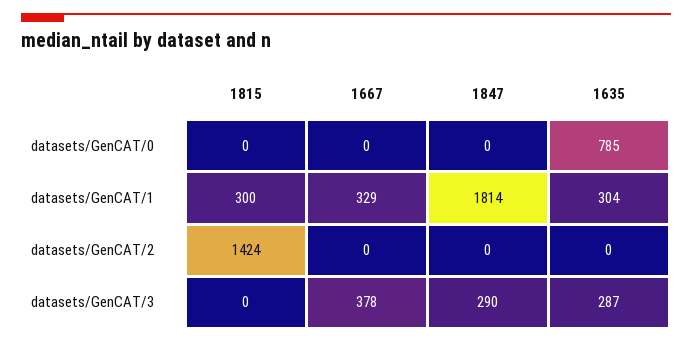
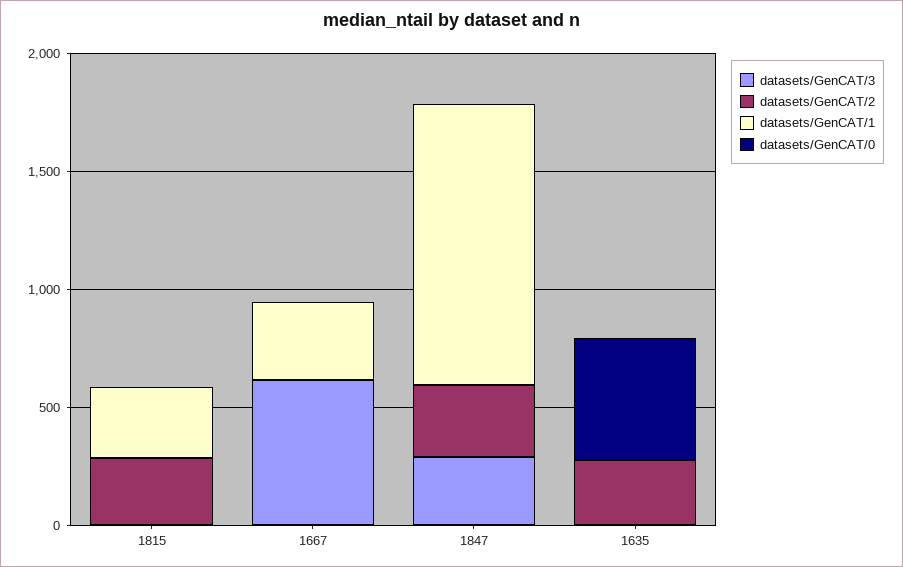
  {
    "datasets/GenCAT/0": {
      "1815": 0,
      "1667": 0,
      "1847": 0,
-     "1635": 785
+     "1635": 500
    },
    "datasets/GenCAT/1": {
      "1815": 300,
      "1667": 329,
-     "1847": 1814,
+     "1847": 1200,
-     "1635": 304
+     "1635": 0
    },
    "datasets/GenCAT/2": {
-     "1815": 1424,
+     "1815": 300,
      "1667": 0,
-     "1847": 0,
+     "1847": 300,
-     "1635": 0
+     "1635": 300
    },
    "datasets/GenCAT/3": {
      "1815": 0,
-     "1667": 378,
+     "1667": 600,
      "1847": 290,
-     "1635": 287
+     "1635": 0
    }
  }

